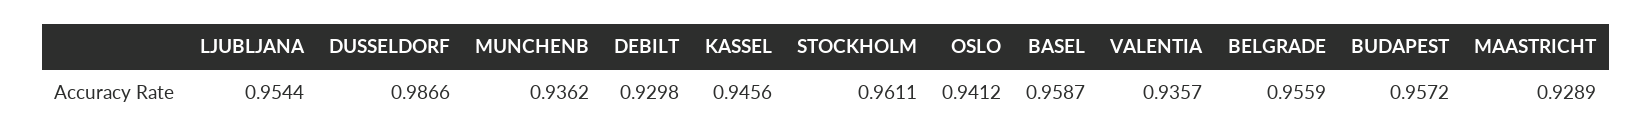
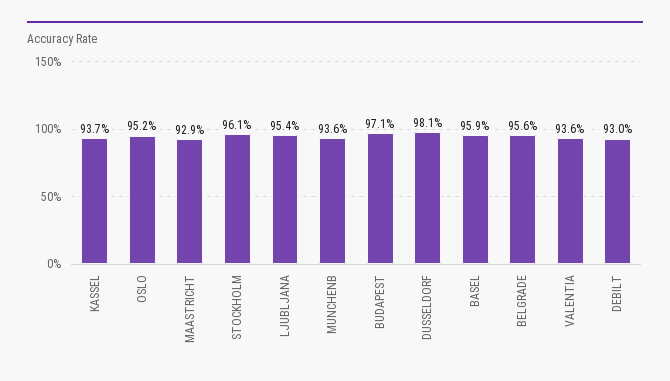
  {
    "LJUBLJANA": 0.9544,
-   "DUSSELDORF": 0.9866,
+   "DUSSELDORF": 0.981,
    "MUNCHENB": 0.9362,
    "DEBILT": 0.9298,
-   "KASSEL": 0.9456,
+   "KASSEL": 0.937,
    "STOCKHOLM": 0.9611,
-   "OSLO": 0.9412,
+   "OSLO": 0.952,
    "BASEL": 0.9587,
    "VALENTIA": 0.9357,
    "BELGRADE": 0.9559,
-   "BUDAPEST": 0.9572,
+   "BUDAPEST": 0.971,
    "MAASTRICHT": 0.9289
  }

